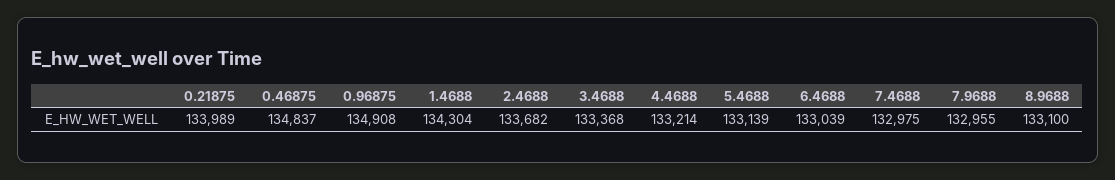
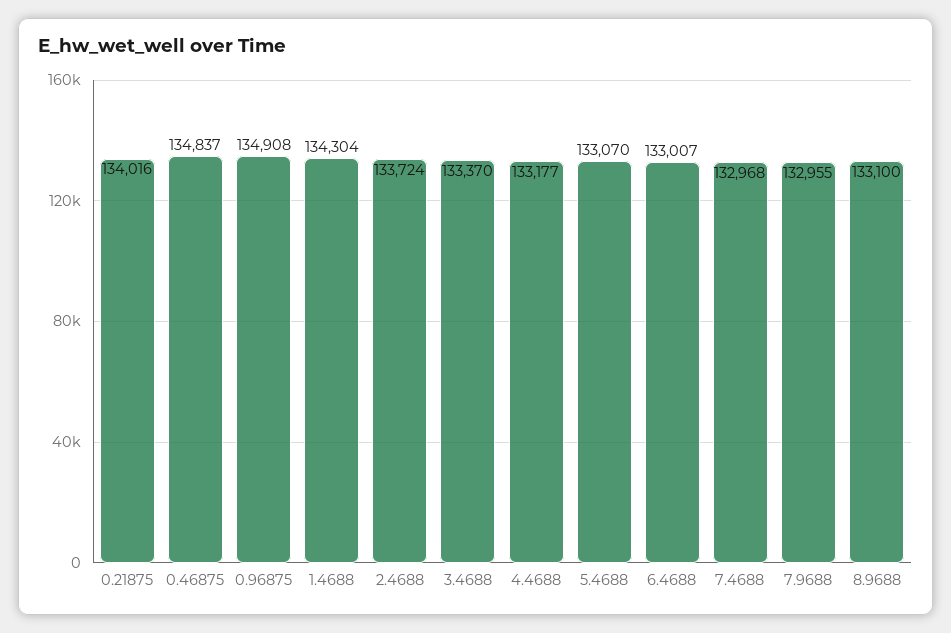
  {
-   "0.21875": 133989,
+   "0.21875": 134016,
    "0.46875": 134837,
    "0.96875": 134908,
    "1.4688": 134304,
-   "2.4688": 133682,
+   "2.4688": 133724,
-   "3.4688": 133368,
+   "3.4688": 133370,
-   "4.4688": 133214,
+   "4.4688": 133177,
-   "5.4688": 133139,
+   "5.4688": 133070,
-   "6.4688": 133039,
+   "6.4688": 133007,
-   "7.4688": 132975,
+   "7.4688": 132968,
    "7.9688": 132955,
    "8.9688": 133100
  }

